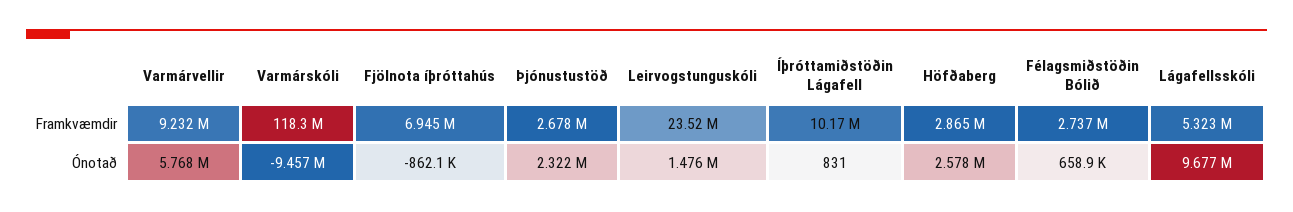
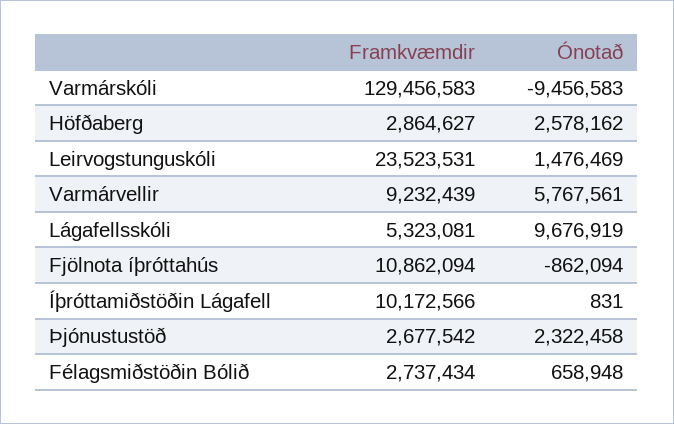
  {
    "Varmárvellir": {
      "Framkvæmdir": 9232439,
      "Ónotað": 5767561
    },
    "Varmárskóli": {
-     "Framkvæmdir": 118300000,
+     "Framkvæmdir": 129456583,
      "Ónotað": -9456583
    },
    "Fjölnota íþróttahús": {
-     "Framkvæmdir": 6945000,
+     "Framkvæmdir": 10862094,
      "Ónotað": -862094
    },
    "Þjónustustöð": {
      "Framkvæmdir": 2677542,
      "Ónotað": 2322458
    },
    "Leirvogstunguskóli": {
      "Framkvæmdir": 23523531,
      "Ónotað": 1476469
    },
    "Íþróttamiðstöðin Lágafell": {
      "Framkvæmdir": 10172566,
      "Ónotað": 831
    },
    "Höfðaberg": {
      "Framkvæmdir": 2864627,
      "Ónotað": 2578162
    },
    "Félagsmiðstöðin Bólið": {
      "Framkvæmdir": 2737434,
      "Ónotað": 658948
    },
    "Lágafellsskóli": {
      "Framkvæmdir": 5323081,
      "Ónotað": 9676919
    }
  }

